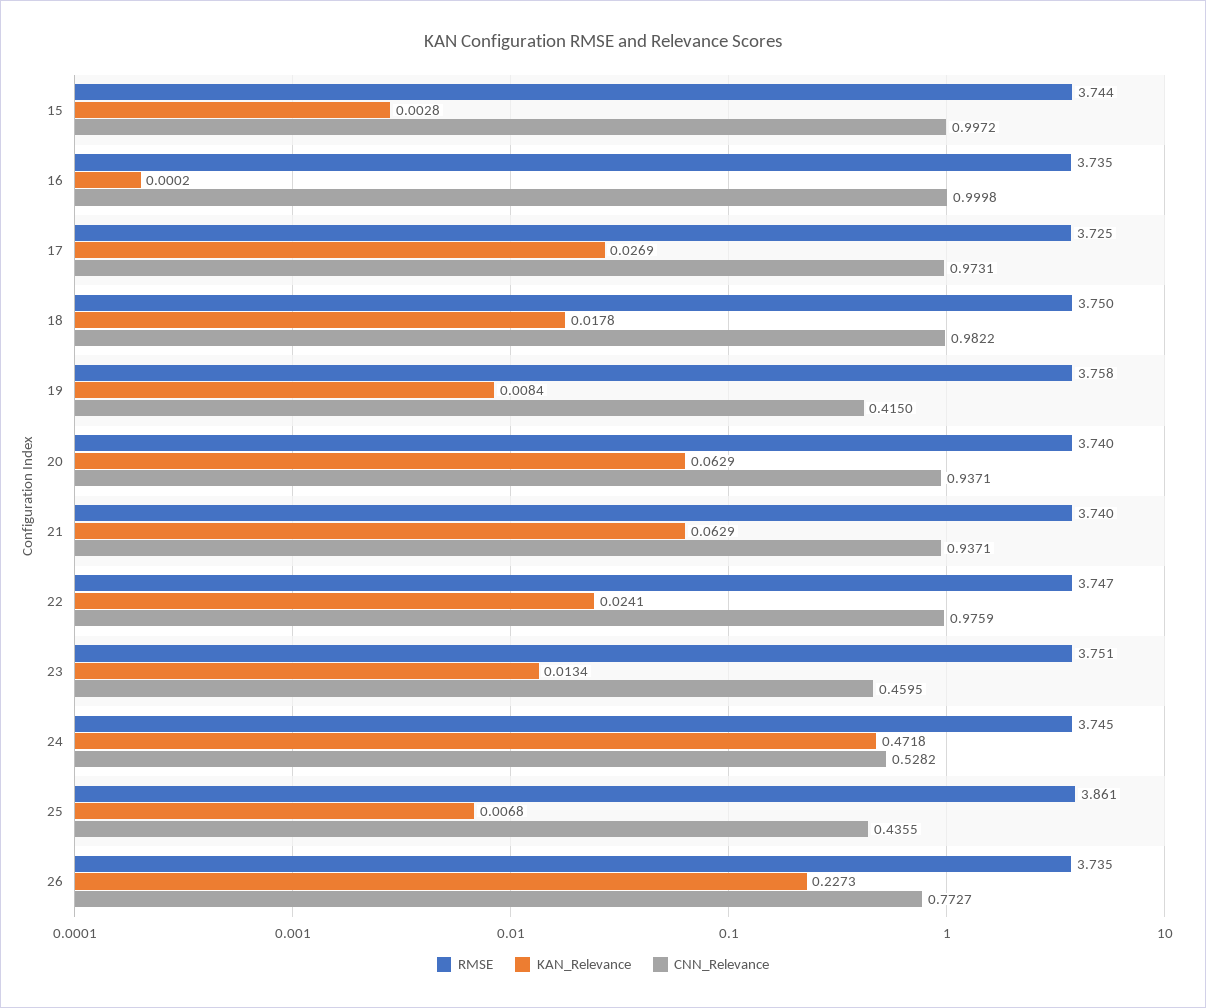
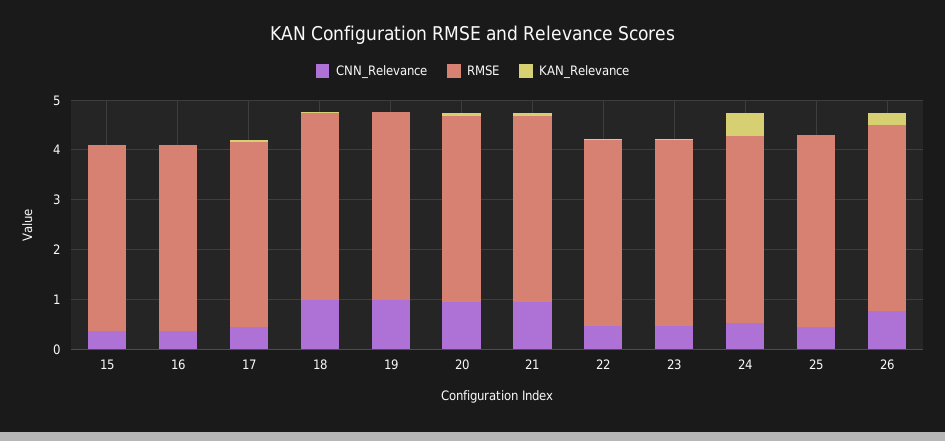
  {
    "RMSE": {
      "15": 3.744,
      "16": 3.735,
      "17": 3.725,
      "18": 3.75,
      "19": 3.758,
      "20": 3.74,
      "21": 3.74,
      "22": 3.747,
      "23": 3.751,
      "24": 3.745,
      "25": 3.861,
      "26": 3.735
    },
    "KAN_Relevance": {
      "15": 0.0028,
      "16": 0.0002,
      "17": 0.0269,
      "18": 0.0178,
      "19": 0.0084,
      "20": 0.0629,
      "21": 0.0629,
      "22": 0.0241,
      "23": 0.0134,
      "24": 0.4718,
      "25": 0.0068,
      "26": 0.2273
    },
    "CNN_Relevance": {
-     "15": 0.9972,
+     "15": 0.4,
-     "16": 0.9998,
+     "16": 0.4,
-     "17": 0.9731,
+     "17": 0.4,
      "18": 0.9822,
-     "19": 0.415,
+     "19": 1,
      "20": 0.9371,
      "21": 0.9371,
-     "22": 0.9759,
+     "22": 0.4,
      "23": 0.4595,
      "24": 0.5282,
      "25": 0.4355,
      "26": 0.7727
    }
  }

